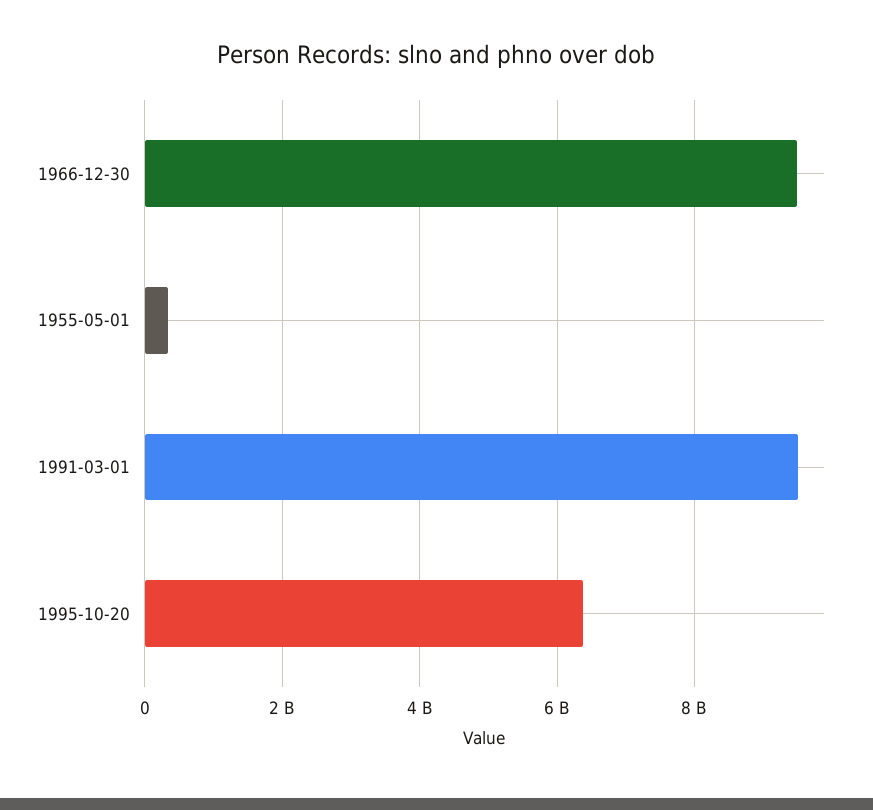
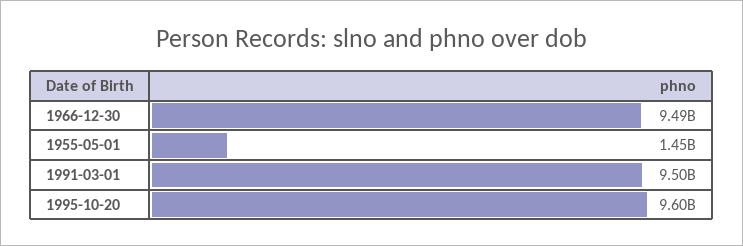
  {
    "1966-12-30": 9490000000,
-   "1955-05-01": 400000000,
+   "1955-05-01": 1450000000,
    "1991-03-01": 9500000000,
-   "1995-10-20": 6400000000
+   "1995-10-20": 9600000000
  }

